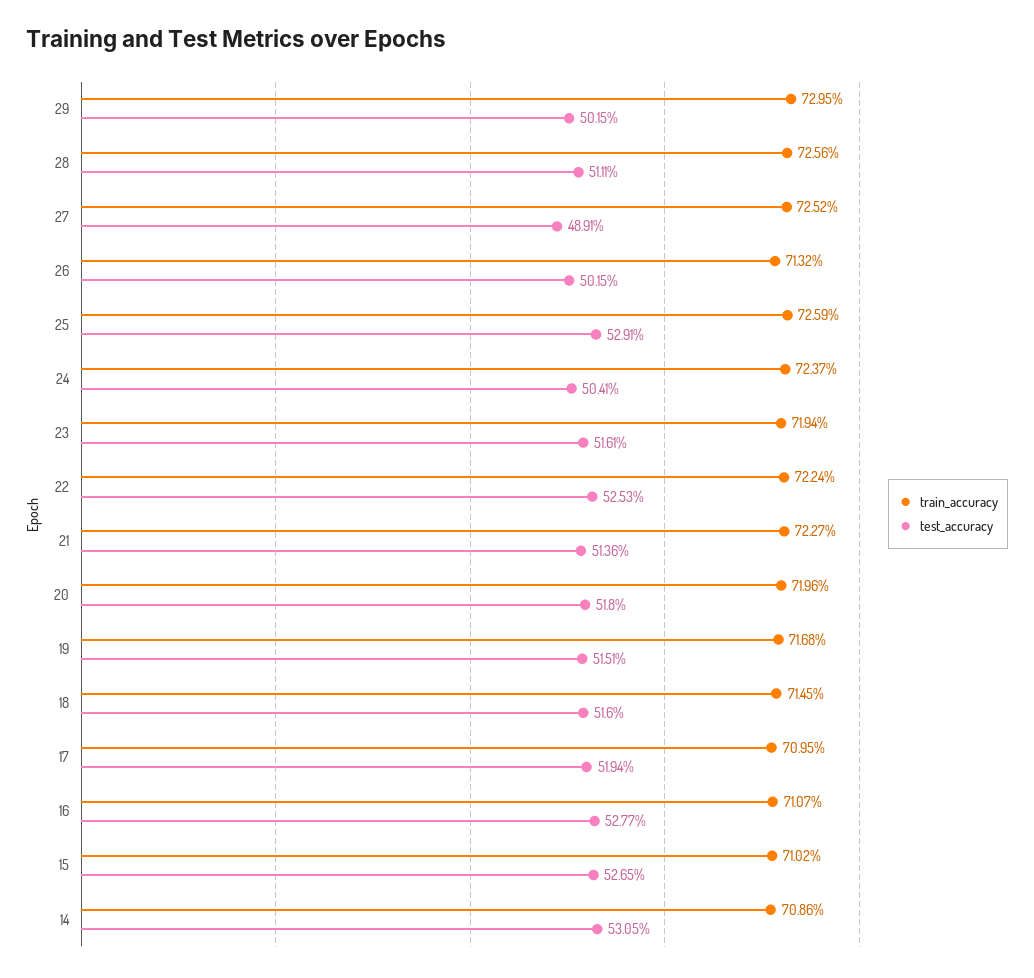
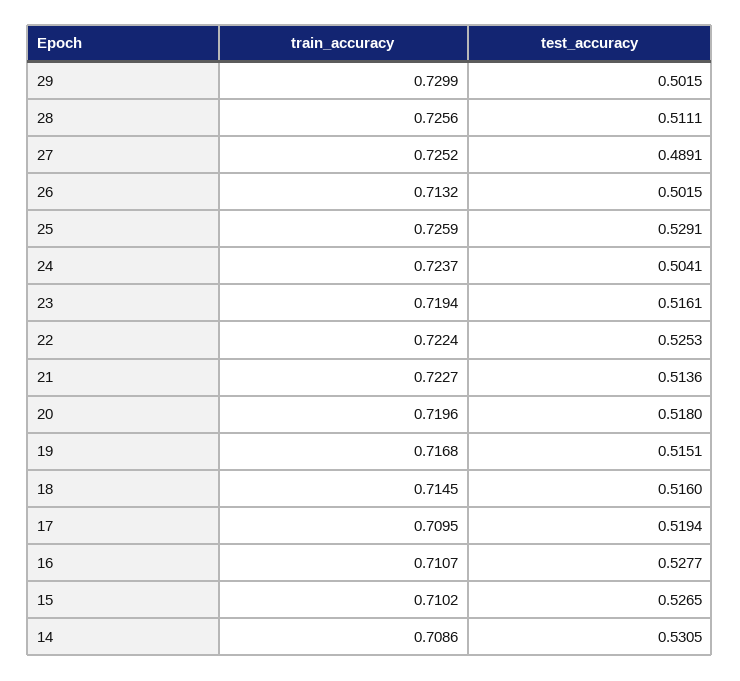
  {
    "train_accuracy": {
-     "29": 0.7295,
+     "29": 0.7299,
      "28": 0.7256,
      "27": 0.7252,
      "26": 0.7132,
      "25": 0.7259,
      "24": 0.7237,
      "23": 0.7194,
      "22": 0.7224,
      "21": 0.7227,
      "20": 0.7196,
      "19": 0.7168,
      "18": 0.7145,
      "17": 0.7095,
      "16": 0.7107,
      "15": 0.7102,
      "14": 0.7086
    },
    "test_accuracy": {
      "29": 0.5015,
      "28": 0.5111,
      "27": 0.4891,
      "26": 0.5015,
      "25": 0.5291,
      "24": 0.5041,
      "23": 0.5161,
      "22": 0.5253,
      "21": 0.5136,
      "20": 0.518,
      "19": 0.5151,
      "18": 0.516,
      "17": 0.5194,
      "16": 0.5277,
      "15": 0.5265,
      "14": 0.5305
    }
  }

